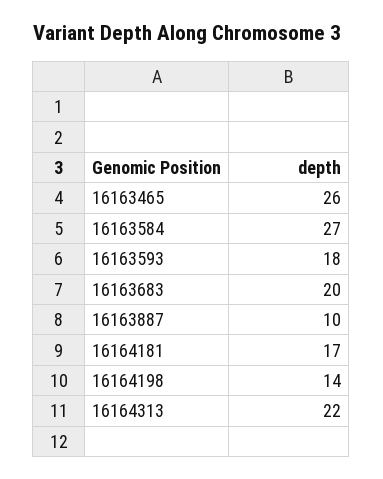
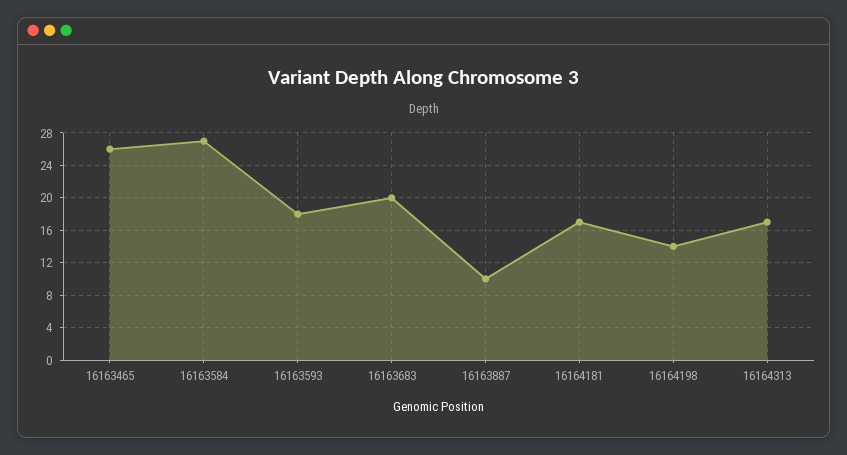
  {
    "16163465": 26,
    "16163584": 27,
    "16163593": 18,
    "16163683": 20,
    "16163887": 10,
    "16164181": 17,
    "16164198": 14,
-   "16164313": 22
+   "16164313": 17
  }

